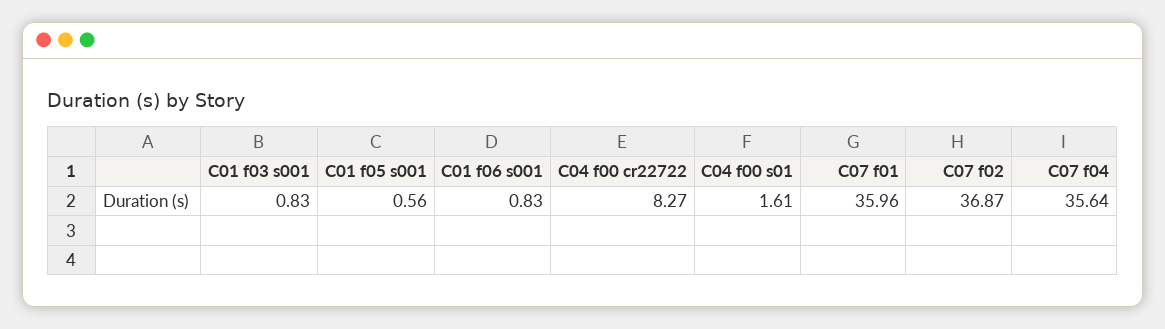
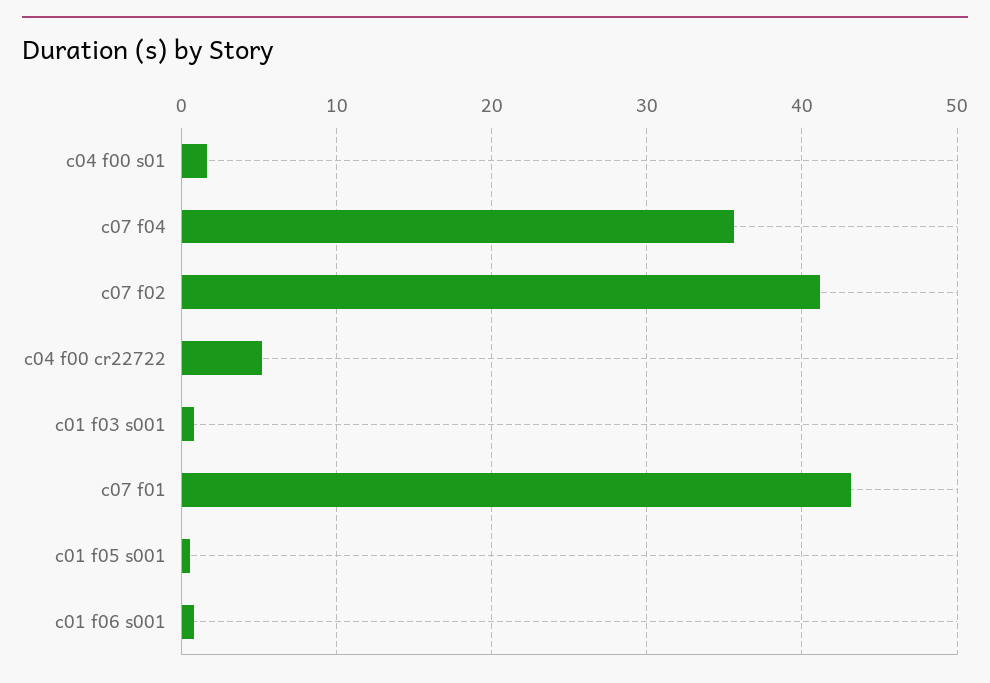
  {
    "C01 f03 s001": 0.83,
    "C01 f05 s001": 0.56,
    "C01 f06 s001": 0.83,
-   "C04 f00 cr22722": 8.27,
+   "C04 f00 cr22722": 5,
    "C04 f00 s01": 1.61,
-   "C07 f01": 35.96,
+   "C07 f01": 43,
-   "C07 f02": 36.87,
+   "C07 f02": 41,
    "C07 f04": 35.64
  }

